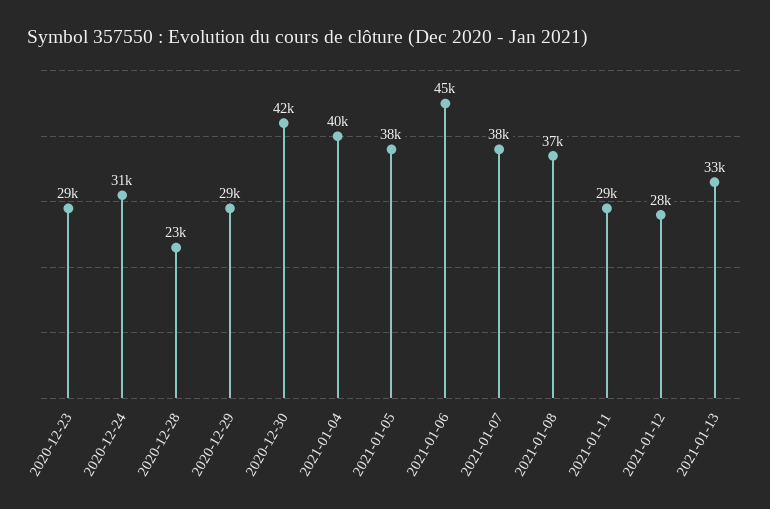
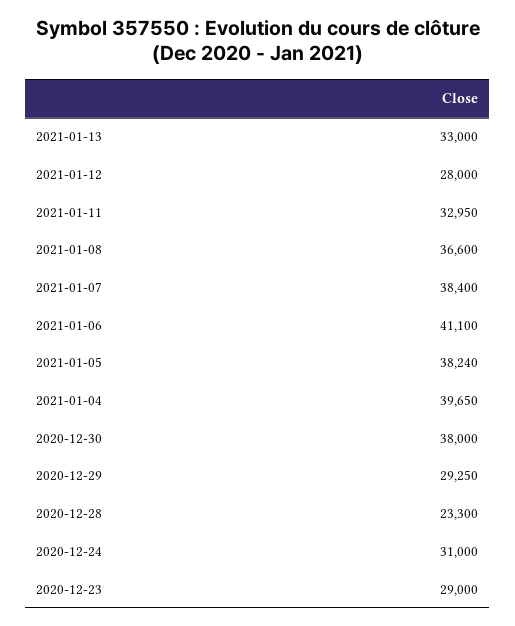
  {
    "2020-12-23": 29000,
    "2020-12-24": 31000,
    "2020-12-28": 23300,
    "2020-12-29": 29250,
-   "2020-12-30": 42000,
+   "2020-12-30": 38000,
    "2021-01-04": 39650,
    "2021-01-05": 38240,
-   "2021-01-06": 45000,
+   "2021-01-06": 41100,
    "2021-01-07": 38400,
    "2021-01-08": 36600,
-   "2021-01-11": 29000,
+   "2021-01-11": 32950,
    "2021-01-12": 28000,
    "2021-01-13": 33000
  }

